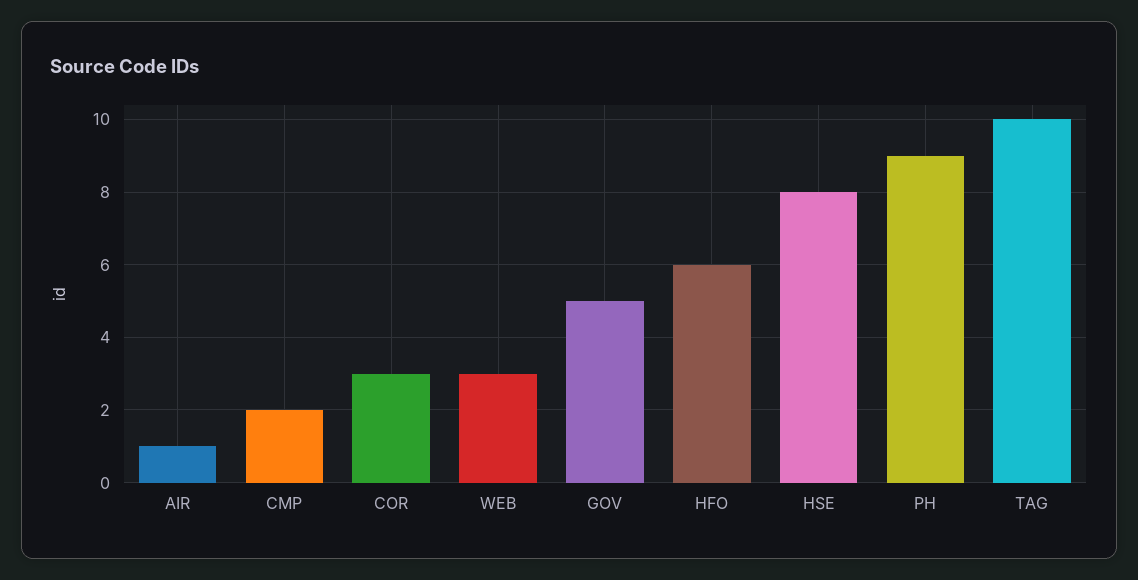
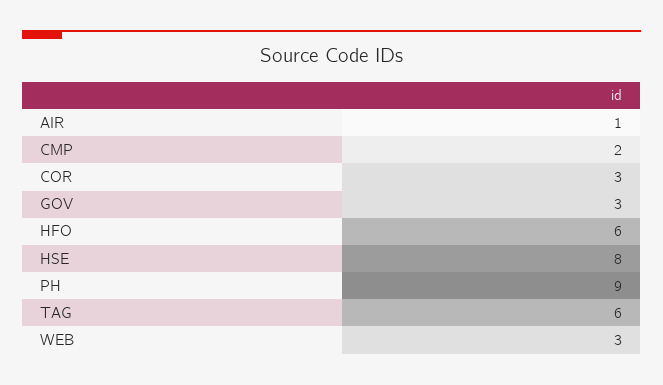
  {
    "AIR": 1,
    "CMP": 2,
    "COR": 3,
    "WEB": 3,
-   "GOV": 5,
+   "GOV": 3,
    "HFO": 6,
    "HSE": 8,
    "PH": 9,
-   "TAG": 10
+   "TAG": 6
  }

